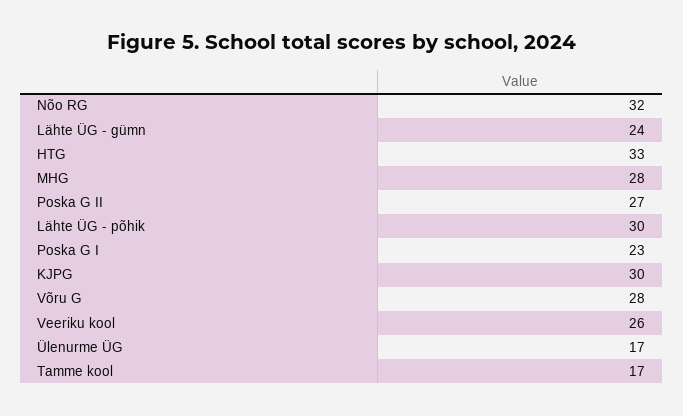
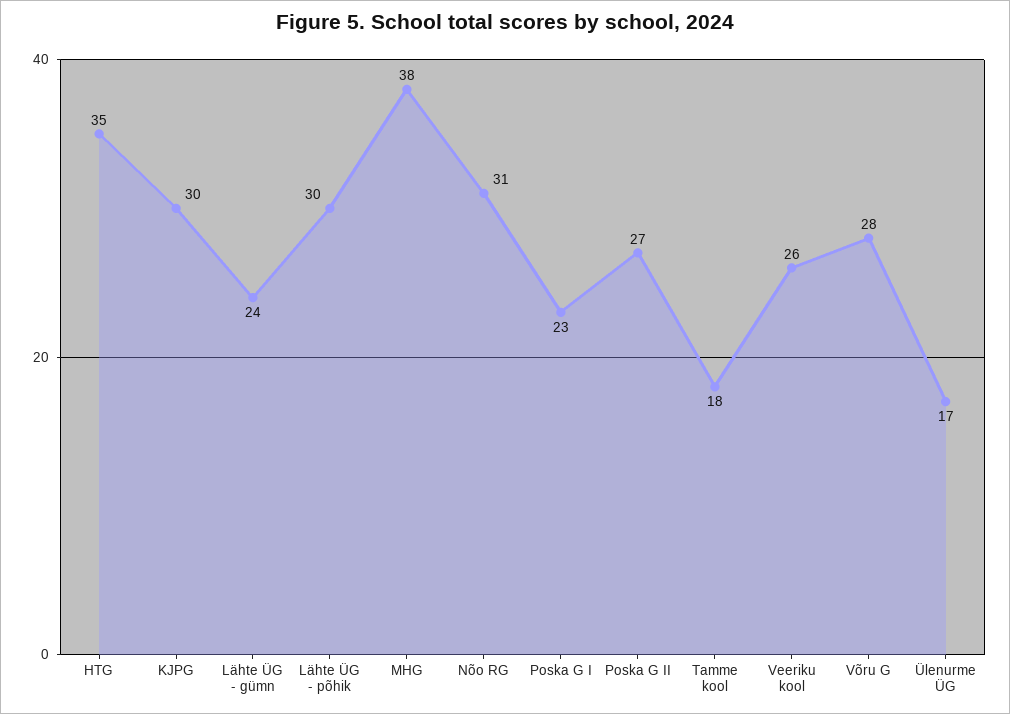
  {
-   "Nõo RG": 32,
+   "Nõo RG": 31,
    "Lähte ÜG - gümn": 24,
-   "HTG": 33,
+   "HTG": 35,
-   "MHG": 28,
+   "MHG": 38,
    "Poska G II": 27,
    "Lähte ÜG - põhik": 30,
    "Poska G I": 23,
    "KJPG": 30,
    "Võru G": 28,
    "Veeriku kool": 26,
    "Ülenurme ÜG": 17,
-   "Tamme kool": 17
+   "Tamme kool": 18
  }

